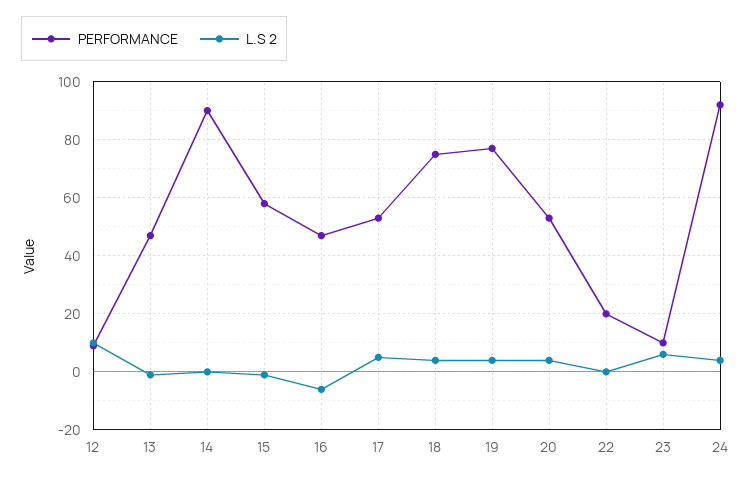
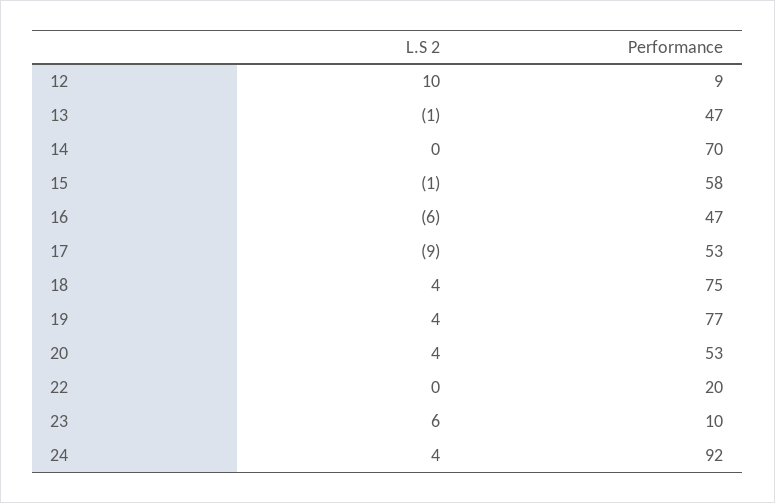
  {
    "PERFORMANCE": {
      "12": 9,
      "13": 47,
-     "14": 90,
+     "14": 70,
      "15": 58,
      "16": 47,
      "17": 53,
      "18": 75,
      "19": 77,
      "20": 53,
      "22": 20,
      "23": 10,
      "24": 92
    },
    "L.S 2": {
      "12": 10,
      "13": -1,
      "14": 0,
      "15": -1,
      "16": -6,
-     "17": 5,
+     "17": -9,
      "18": 4,
      "19": 4,
      "20": 4,
      "22": 0,
      "23": 6,
      "24": 4
    }
  }

